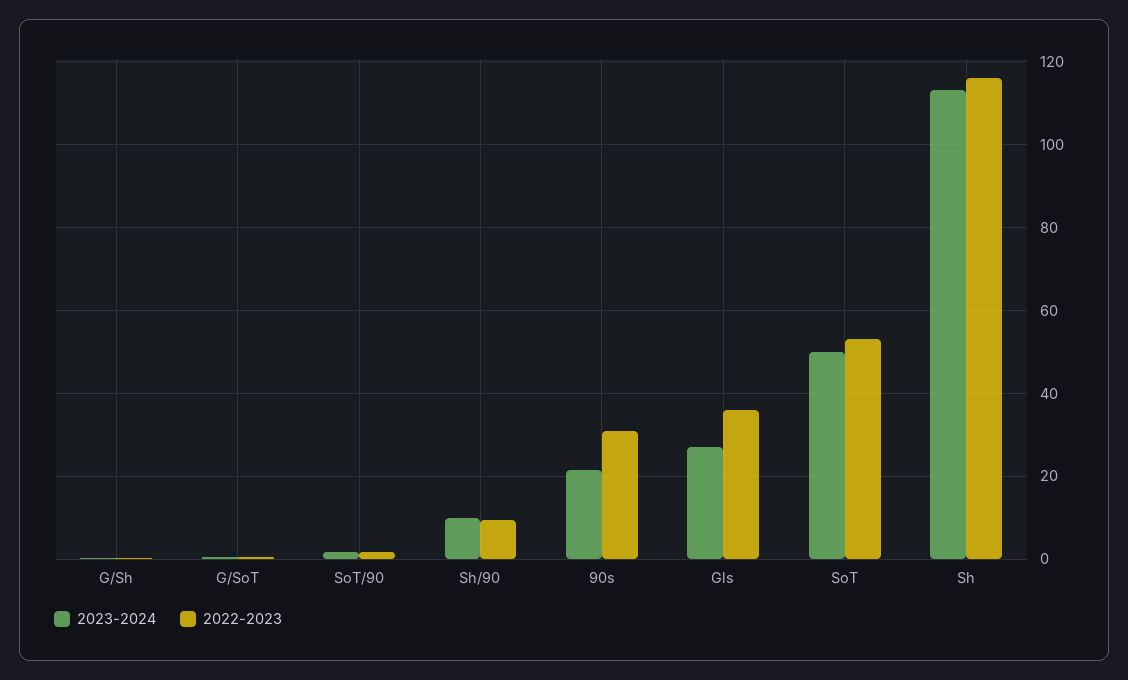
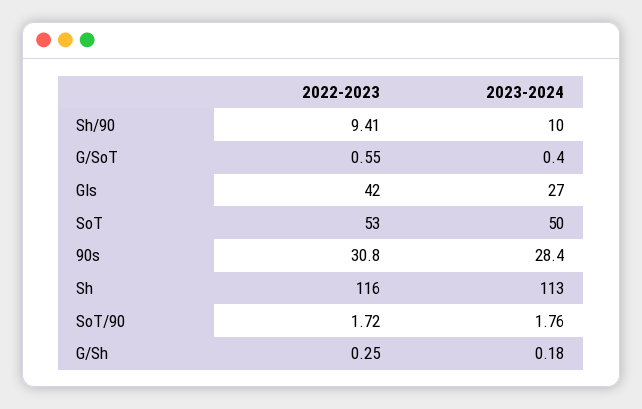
  {
    "2023-2024": {
      "G/Sh": 0.18,
      "G/SoT": 0.4,
      "SoT/90": 1.76,
      "Sh/90": 10,
-     "90s": 22,
+     "90s": 28.4,
      "Gls": 27,
      "SoT": 50,
      "Sh": 113
    },
    "2022-2023": {
      "G/Sh": 0.25,
      "G/SoT": 0.55,
      "SoT/90": 1.72,
      "Sh/90": 9.41,
      "90s": 30.8,
-     "Gls": 36,
+     "Gls": 42,
      "SoT": 53,
      "Sh": 116
    }
  }

